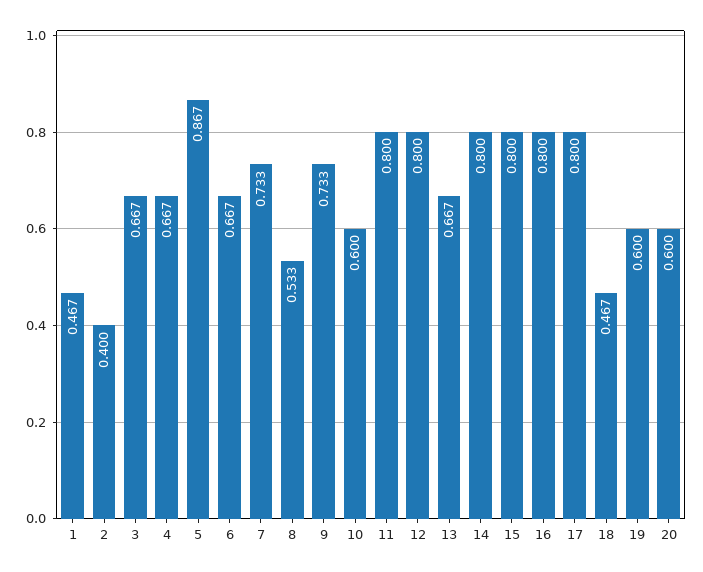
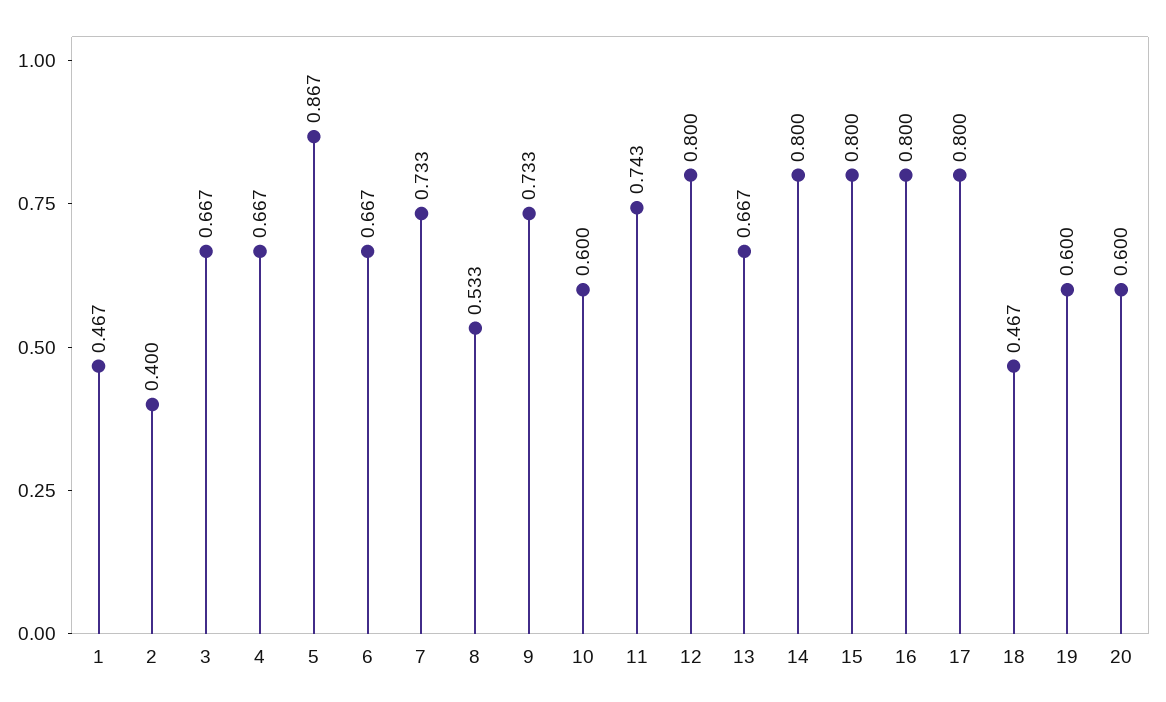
  {
    "1": 0.467,
    "2": 0.4,
    "3": 0.667,
    "4": 0.667,
    "5": 0.867,
    "6": 0.667,
    "7": 0.733,
    "8": 0.533,
    "9": 0.733,
    "10": 0.6,
-   "11": 0.8,
+   "11": 0.743,
    "12": 0.8,
    "13": 0.667,
    "14": 0.8,
    "15": 0.8,
    "16": 0.8,
    "17": 0.8,
    "18": 0.467,
    "19": 0.6,
    "20": 0.6
  }

